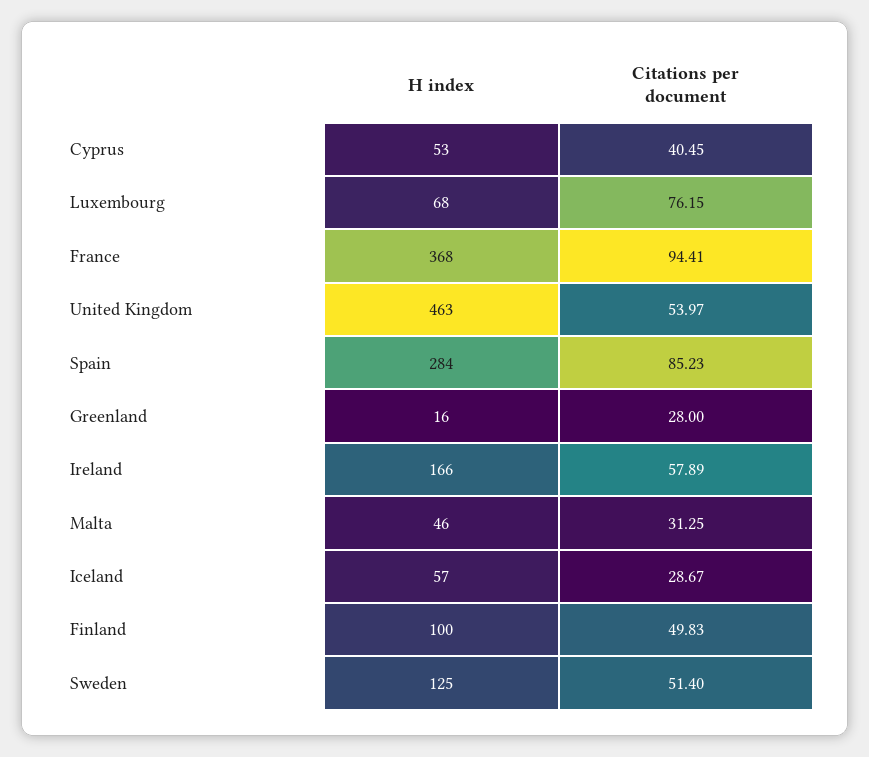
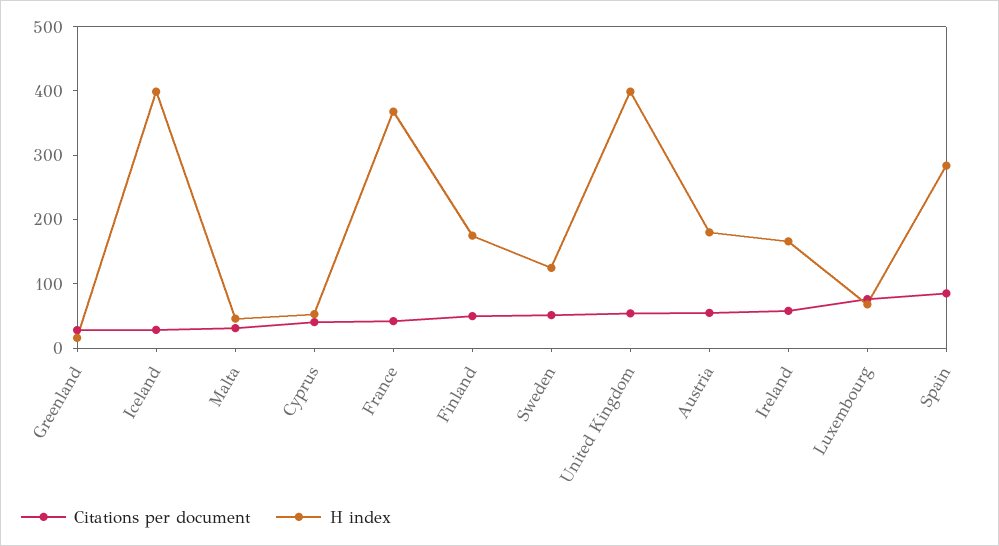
  {
    "H index": {
      "Cyprus": 53,
      "Luxembourg": 68,
      "France": 368,
-     "United Kingdom": 463,
+     "United Kingdom": 400,
      "Spain": 284,
      "Greenland": 16,
      "Ireland": 166,
      "Malta": 46,
-     "Iceland": 57,
+     "Iceland": 400,
-     "Finland": 100,
+     "Finland": 180,
-     "Sweden": 125
+     "Sweden": 125,
+     "Austria": 180
    },
    "Citations per document": {
      "Cyprus": 40.45,
      "Luxembourg": 76.15,
-     "France": 94.41,
+     "France": 40,
      "United Kingdom": 53.97,
      "Spain": 85.23,
      "Greenland": 28,
      "Ireland": 57.89,
      "Malta": 31.25,
      "Iceland": 28.67,
      "Finland": 49.83,
-     "Sweden": 51.4
+     "Sweden": 51.4,
+     "Austria": 60
    }
  }

